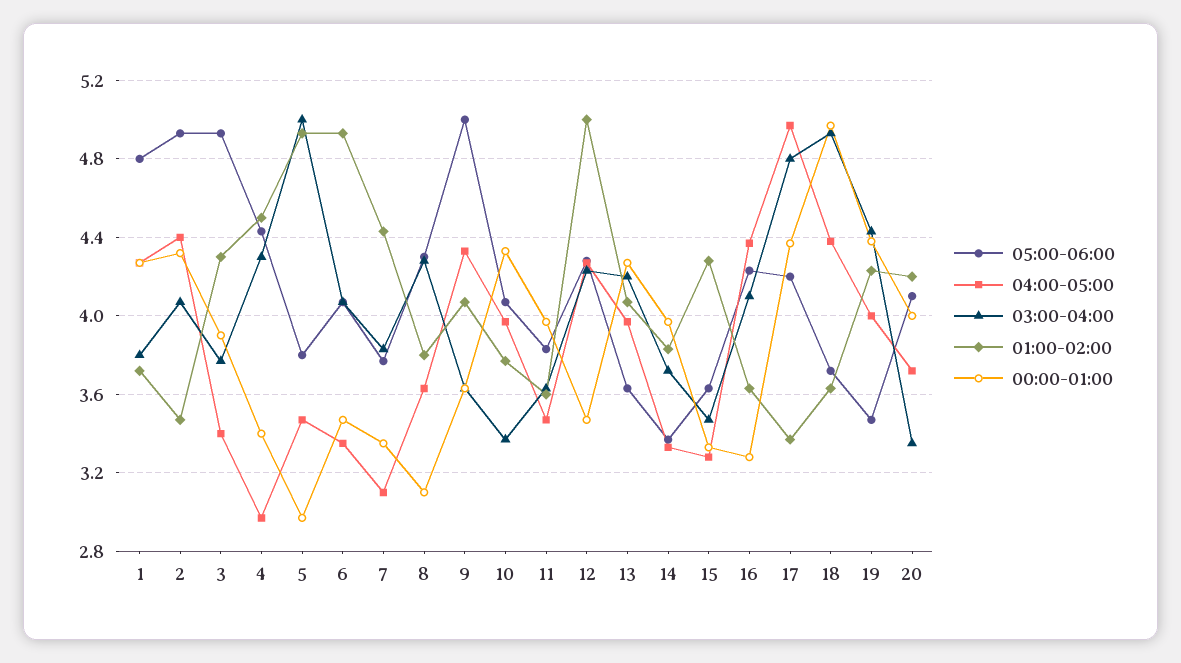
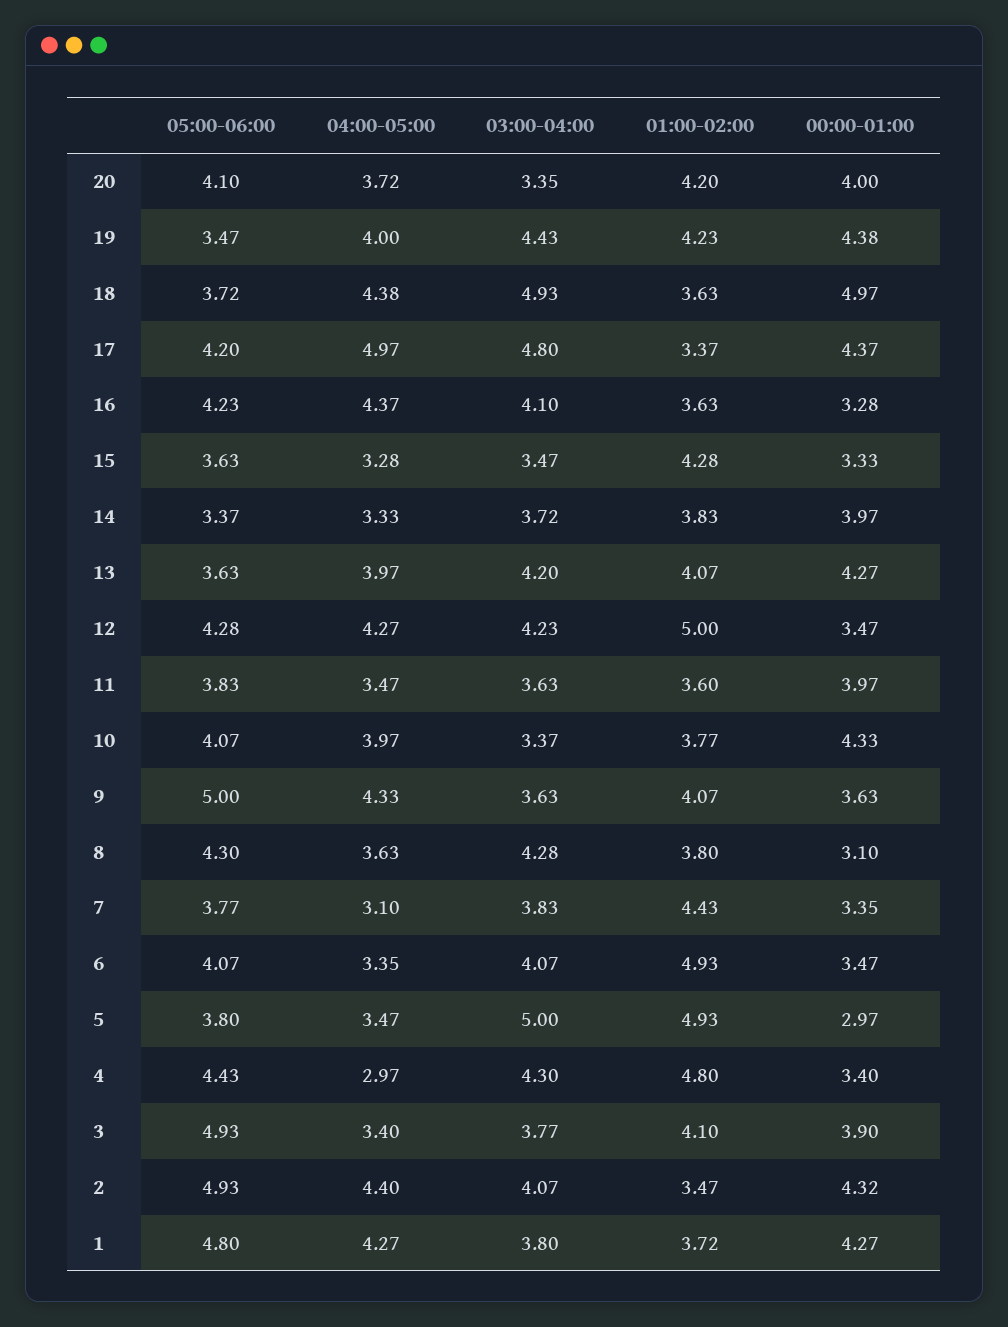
  {
    "05:00-06:00": {
      "1": 4.8,
      "2": 4.93,
      "3": 4.93,
      "4": 4.43,
      "5": 3.8,
      "6": 4.07,
      "7": 3.77,
      "8": 4.3,
      "9": 5,
      "10": 4.07,
      "11": 3.83,
      "12": 4.28,
      "13": 3.63,
      "14": 3.37,
      "15": 3.63,
      "16": 4.23,
      "17": 4.2,
      "18": 3.72,
      "19": 3.47,
      "20": 4.1
    },
    "04:00-05:00": {
      "1": 4.27,
      "2": 4.4,
      "3": 3.4,
      "4": 2.97,
      "5": 3.47,
      "6": 3.35,
      "7": 3.1,
      "8": 3.63,
      "9": 4.33,
      "10": 3.97,
      "11": 3.47,
      "12": 4.27,
      "13": 3.97,
      "14": 3.33,
      "15": 3.28,
      "16": 4.37,
      "17": 4.97,
      "18": 4.38,
      "19": 4,
      "20": 3.72
    },
    "03:00-04:00": {
      "1": 3.8,
      "2": 4.07,
      "3": 3.77,
      "4": 4.3,
      "5": 5,
      "6": 4.07,
      "7": 3.83,
      "8": 4.28,
      "9": 3.63,
      "10": 3.37,
      "11": 3.63,
      "12": 4.23,
      "13": 4.2,
      "14": 3.72,
      "15": 3.47,
      "16": 4.1,
      "17": 4.8,
      "18": 4.93,
      "19": 4.43,
      "20": 3.35
    },
    "01:00-02:00": {
      "1": 3.72,
      "2": 3.47,
-     "3": 4.3,
+     "3": 4.1,
-     "4": 4.5,
+     "4": 4.8,
      "5": 4.93,
      "6": 4.93,
      "7": 4.43,
      "8": 3.8,
      "9": 4.07,
      "10": 3.77,
      "11": 3.6,
      "12": 5,
      "13": 4.07,
      "14": 3.83,
      "15": 4.28,
      "16": 3.63,
      "17": 3.37,
      "18": 3.63,
      "19": 4.23,
      "20": 4.2
    },
    "00:00-01:00": {
      "1": 4.27,
      "2": 4.32,
      "3": 3.9,
      "4": 3.4,
      "5": 2.97,
      "6": 3.47,
      "7": 3.35,
      "8": 3.1,
      "9": 3.63,
      "10": 4.33,
      "11": 3.97,
      "12": 3.47,
      "13": 4.27,
      "14": 3.97,
      "15": 3.33,
      "16": 3.28,
      "17": 4.37,
      "18": 4.97,
      "19": 4.38,
      "20": 4
    }
  }

